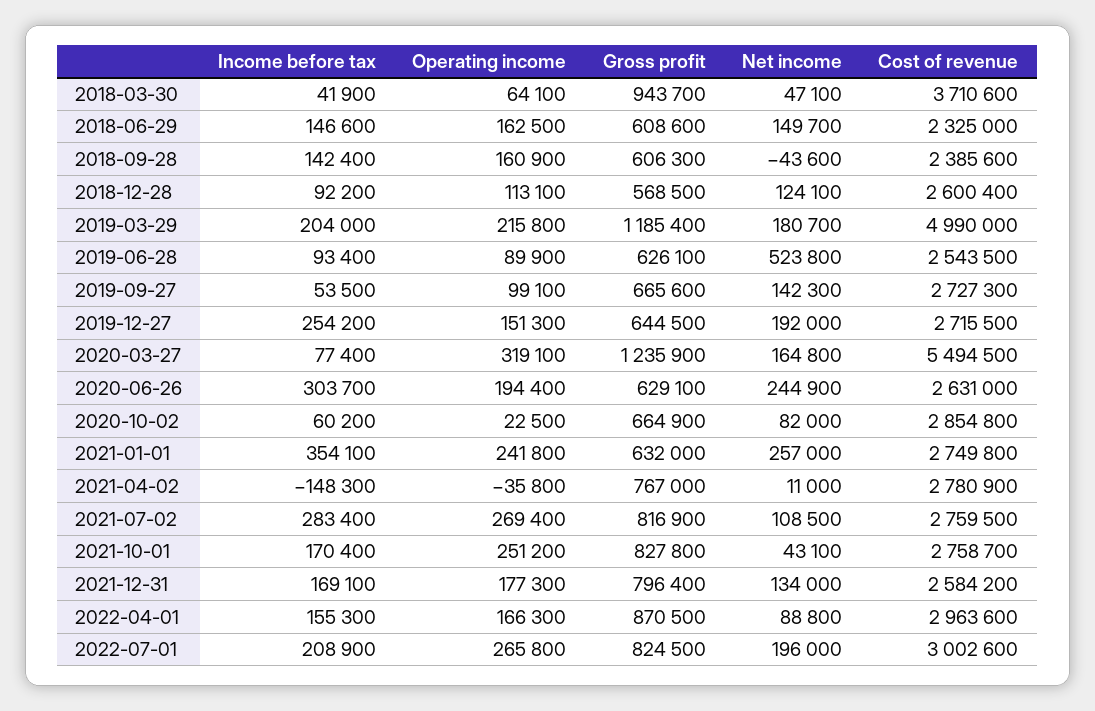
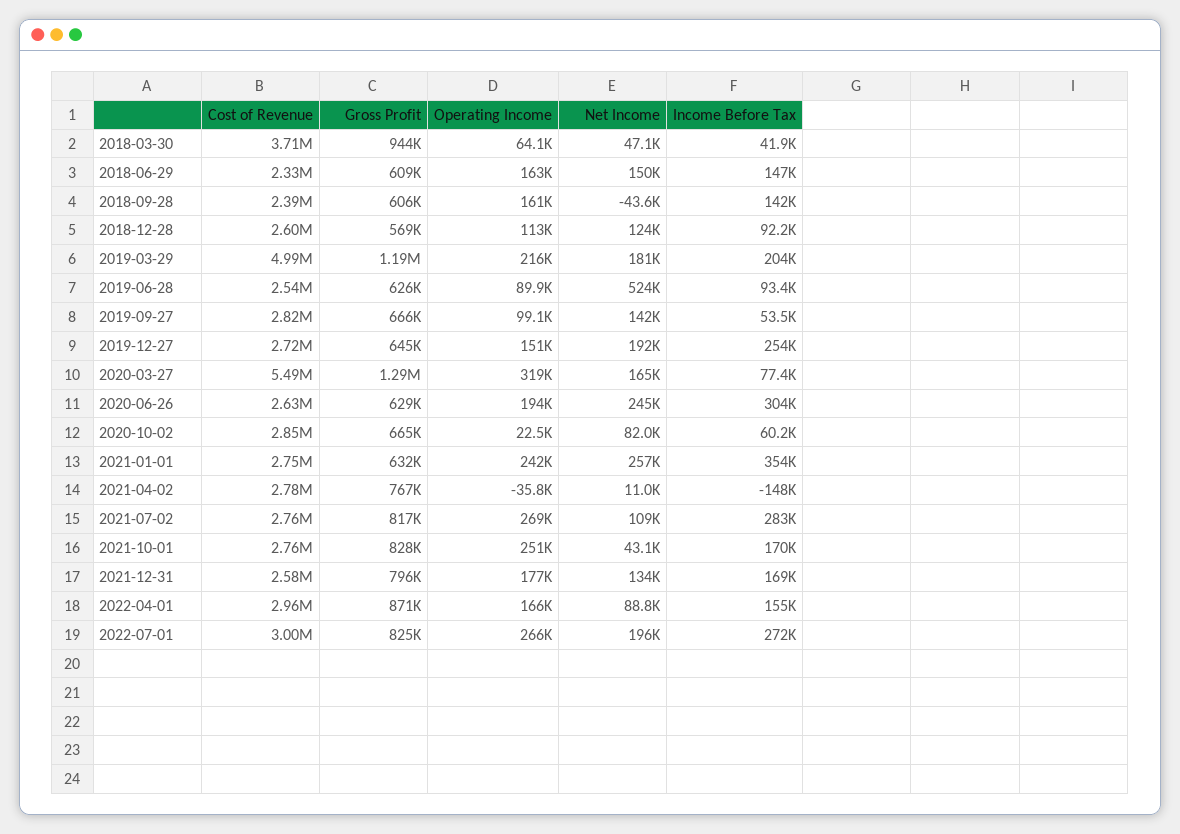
  {
    "Income before tax": {
      "2018-03-30": 41900,
      "2018-06-29": 146600,
      "2018-09-28": 142400,
      "2018-12-28": 92200,
      "2019-03-29": 204000,
      "2019-06-28": 93400,
      "2019-09-27": 53500,
      "2019-12-27": 254200,
      "2020-03-27": 77400,
      "2020-06-26": 303700,
      "2020-10-02": 60200,
      "2021-01-01": 354100,
      "2021-04-02": -148300,
      "2021-07-02": 283400,
      "2021-10-01": 170400,
      "2021-12-31": 169100,
      "2022-04-01": 155300,
-     "2022-07-01": 208900
+     "2022-07-01": 272000
    },
    "Operating income": {
      "2018-03-30": 64100,
      "2018-06-29": 162500,
      "2018-09-28": 160900,
      "2018-12-28": 113100,
      "2019-03-29": 215800,
      "2019-06-28": 89900,
      "2019-09-27": 99100,
      "2019-12-27": 151300,
      "2020-03-27": 319100,
      "2020-06-26": 194400,
      "2020-10-02": 22500,
      "2021-01-01": 241800,
      "2021-04-02": -35800,
      "2021-07-02": 269400,
      "2021-10-01": 251200,
      "2021-12-31": 177300,
      "2022-04-01": 166300,
      "2022-07-01": 265800
    },
    "Gross profit": {
      "2018-03-30": 943700,
      "2018-06-29": 608600,
      "2018-09-28": 606300,
      "2018-12-28": 568500,
      "2019-03-29": 1185400,
      "2019-06-28": 626100,
      "2019-09-27": 665600,
      "2019-12-27": 644500,
-     "2020-03-27": 1235900,
+     "2020-03-27": 1290000,
      "2020-06-26": 629100,
      "2020-10-02": 664900,
      "2021-01-01": 632000,
      "2021-04-02": 767000,
      "2021-07-02": 816900,
      "2021-10-01": 827800,
      "2021-12-31": 796400,
      "2022-04-01": 870500,
      "2022-07-01": 824500
    },
    "Net income": {
      "2018-03-30": 47100,
      "2018-06-29": 149700,
      "2018-09-28": -43600,
      "2018-12-28": 124100,
      "2019-03-29": 180700,
      "2019-06-28": 523800,
      "2019-09-27": 142300,
      "2019-12-27": 192000,
      "2020-03-27": 164800,
      "2020-06-26": 244900,
      "2020-10-02": 82000,
      "2021-01-01": 257000,
      "2021-04-02": 11000,
      "2021-07-02": 108500,
      "2021-10-01": 43100,
      "2021-12-31": 134000,
      "2022-04-01": 88800,
      "2022-07-01": 196000
    },
    "Cost of revenue": {
      "2018-03-30": 3710600,
      "2018-06-29": 2325000,
      "2018-09-28": 2385600,
      "2018-12-28": 2600400,
      "2019-03-29": 4990000,
      "2019-06-28": 2543500,
-     "2019-09-27": 2727300,
+     "2019-09-27": 2820000,
      "2019-12-27": 2715500,
      "2020-03-27": 5494500,
      "2020-06-26": 2631000,
      "2020-10-02": 2854800,
      "2021-01-01": 2749800,
      "2021-04-02": 2780900,
      "2021-07-02": 2759500,
      "2021-10-01": 2758700,
      "2021-12-31": 2584200,
      "2022-04-01": 2963600,
      "2022-07-01": 3002600
    }
  }

